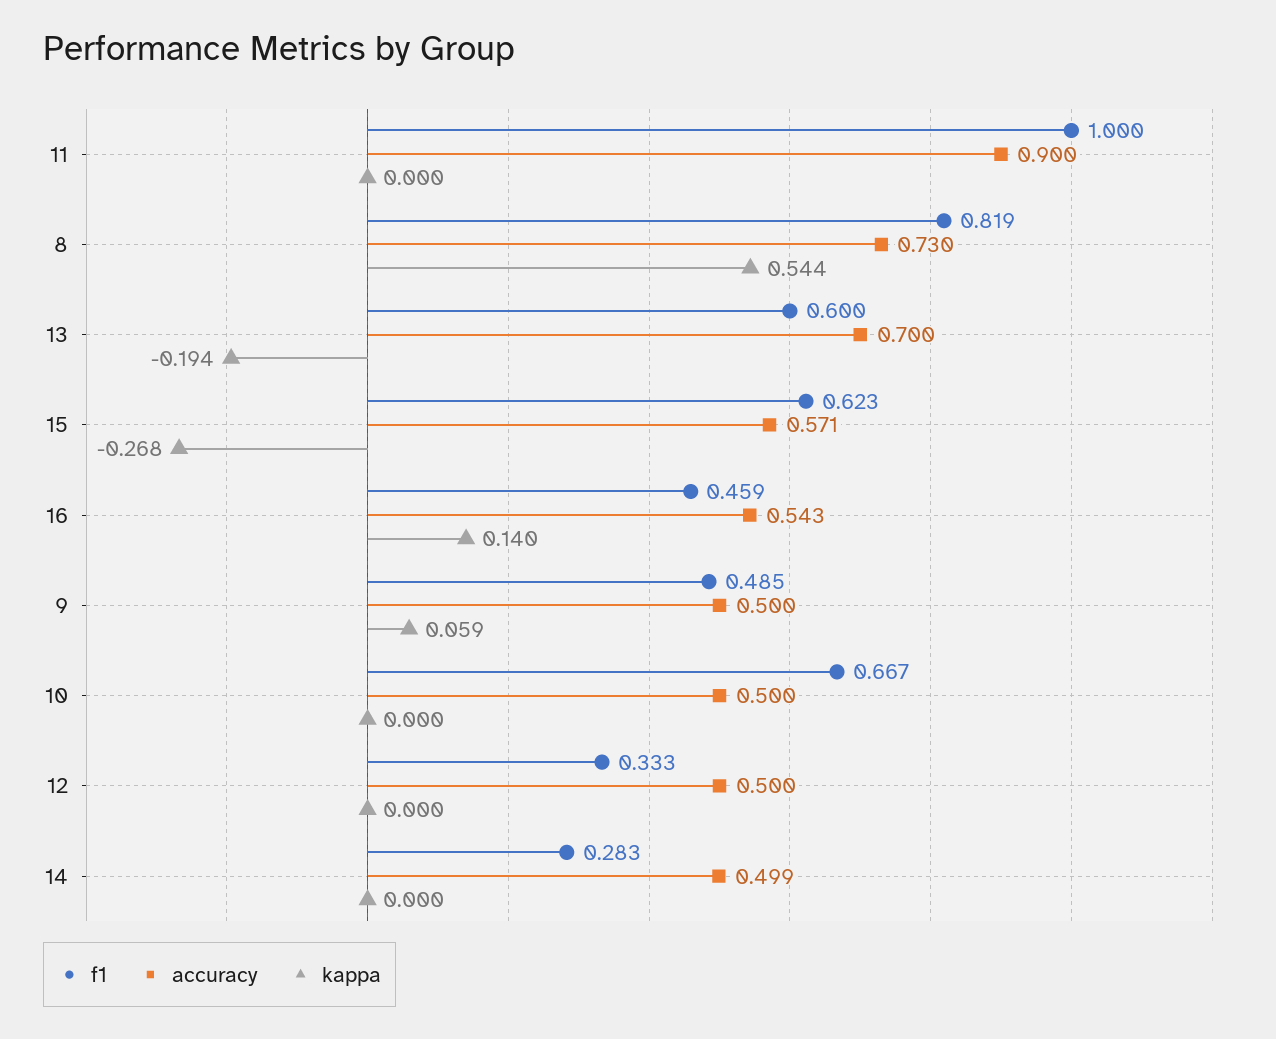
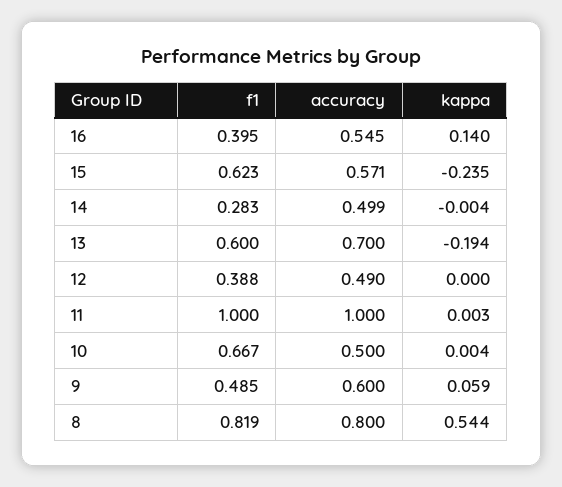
  {
    "f1": {
      "11": 1,
      "8": 0.819,
      "13": 0.6,
      "15": 0.623,
-     "16": 0.459,
+     "16": 0.395,
      "9": 0.485,
      "10": 0.667,
-     "12": 0.333,
+     "12": 0.388,
      "14": 0.283
    },
    "accuracy": {
-     "11": 0.9,
+     "11": 1,
-     "8": 0.73,
+     "8": 0.8,
      "13": 0.7,
      "15": 0.571,
-     "16": 0.543,
+     "16": 0.545,
-     "9": 0.5,
+     "9": 0.6,
      "10": 0.5,
-     "12": 0.5,
+     "12": 0.49,
      "14": 0.499
    },
    "kappa": {
-     "11": 0,
+     "11": 0.003,
      "8": 0.544,
      "13": -0.194,
-     "15": -0.268,
+     "15": -0.235,
      "16": 0.14,
      "9": 0.059,
-     "10": 0,
+     "10": 0.004,
      "12": 0,
-     "14": 0
+     "14": -0.004
    }
  }

